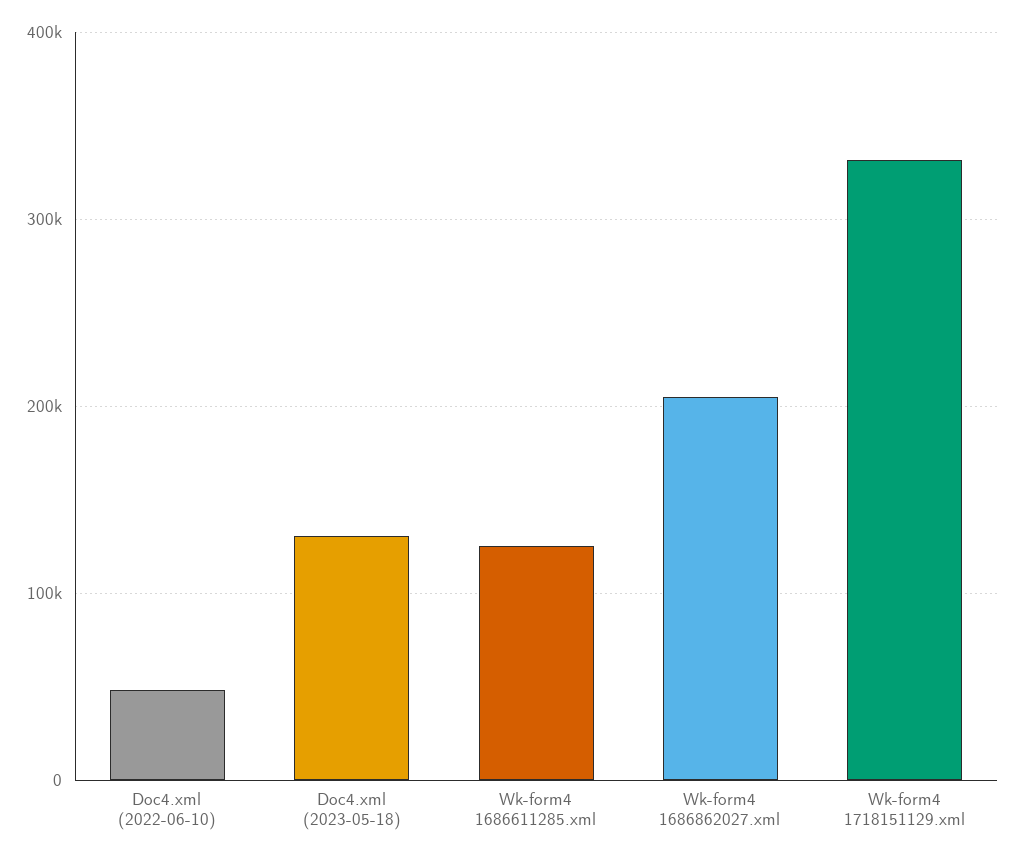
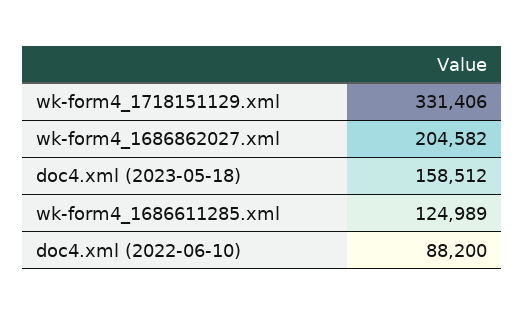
  {
-   "Doc4.xml (2022-06-10)": 50000,
+   "Doc4.xml (2022-06-10)": 88200,
-   "Doc4.xml (2023-05-18)": 130000,
+   "Doc4.xml (2023-05-18)": 158512,
    "Wk-form4 1686611285.xml": 124989,
    "Wk-form4 1686862027.xml": 204582,
    "Wk-form4 1718151129.xml": 331406
  }

